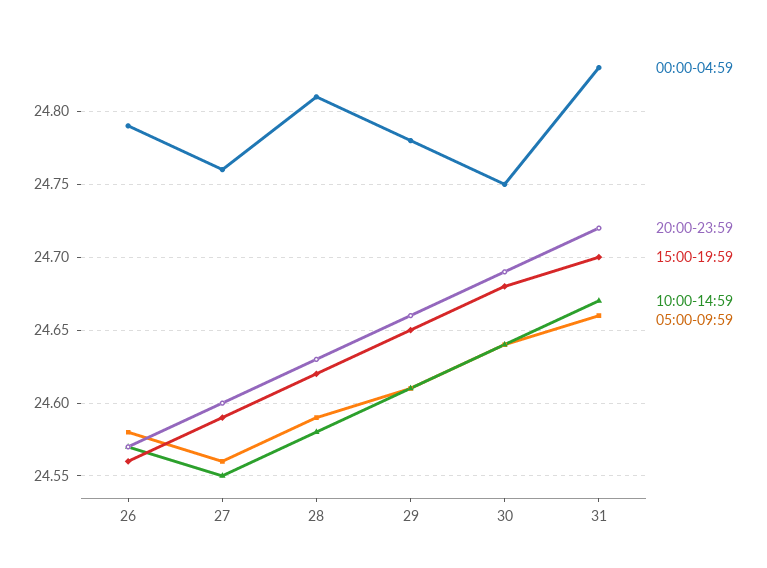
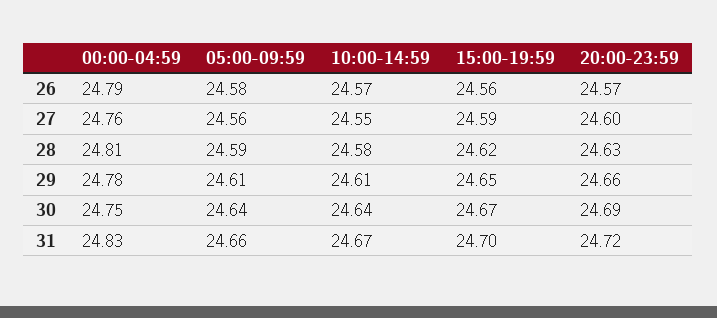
  {
    "00:00-04:59": {
      "26": 24.79,
      "27": 24.76,
      "28": 24.81,
      "29": 24.78,
      "30": 24.75,
      "31": 24.83
    },
    "20:00-23:59": {
      "26": 24.57,
      "27": 24.6,
      "28": 24.63,
      "29": 24.66,
      "30": 24.69,
      "31": 24.72
    },
    "15:00-19:59": {
      "26": 24.56,
      "27": 24.59,
      "28": 24.62,
      "29": 24.65,
-     "30": 24.68,
+     "30": 24.67,
      "31": 24.7
    },
    "10:00-14:59": {
      "26": 24.57,
      "27": 24.55,
      "28": 24.58,
      "29": 24.61,
      "30": 24.64,
      "31": 24.67
    },
    "05:00-09:59": {
      "26": 24.58,
      "27": 24.56,
      "28": 24.59,
      "29": 24.61,
      "30": 24.64,
      "31": 24.66
    }
  }

